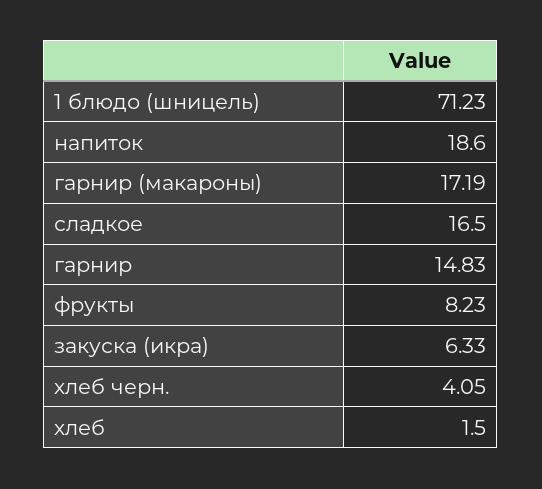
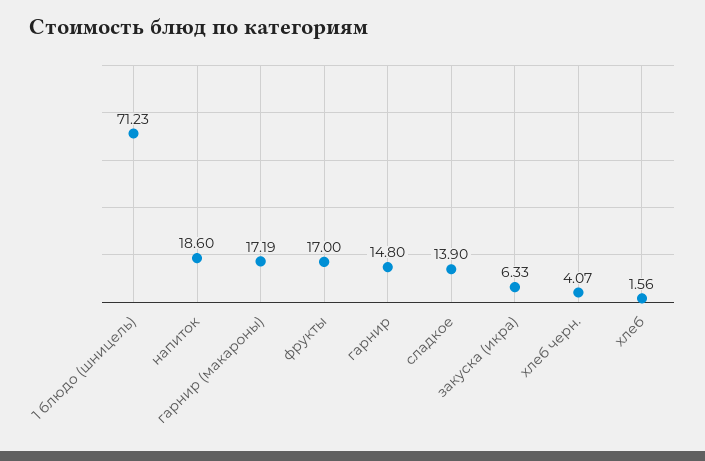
  {
    "1 блюдо (шницель)": 71.23,
    "напиток": 18.6,
    "гарнир (макароны)": 17.19,
-   "сладкое": 16.5,
+   "сладкое": 13.9,
-   "гарнир": 14.83,
+   "гарнир": 14.8,
-   "фрукты": 8.23,
+   "фрукты": 17,
    "закуска (икра)": 6.33,
-   "хлеб черн.": 4.05,
+   "хлеб черн.": 4.07,
-   "хлеб": 1.5
+   "хлеб": 1.56
  }

